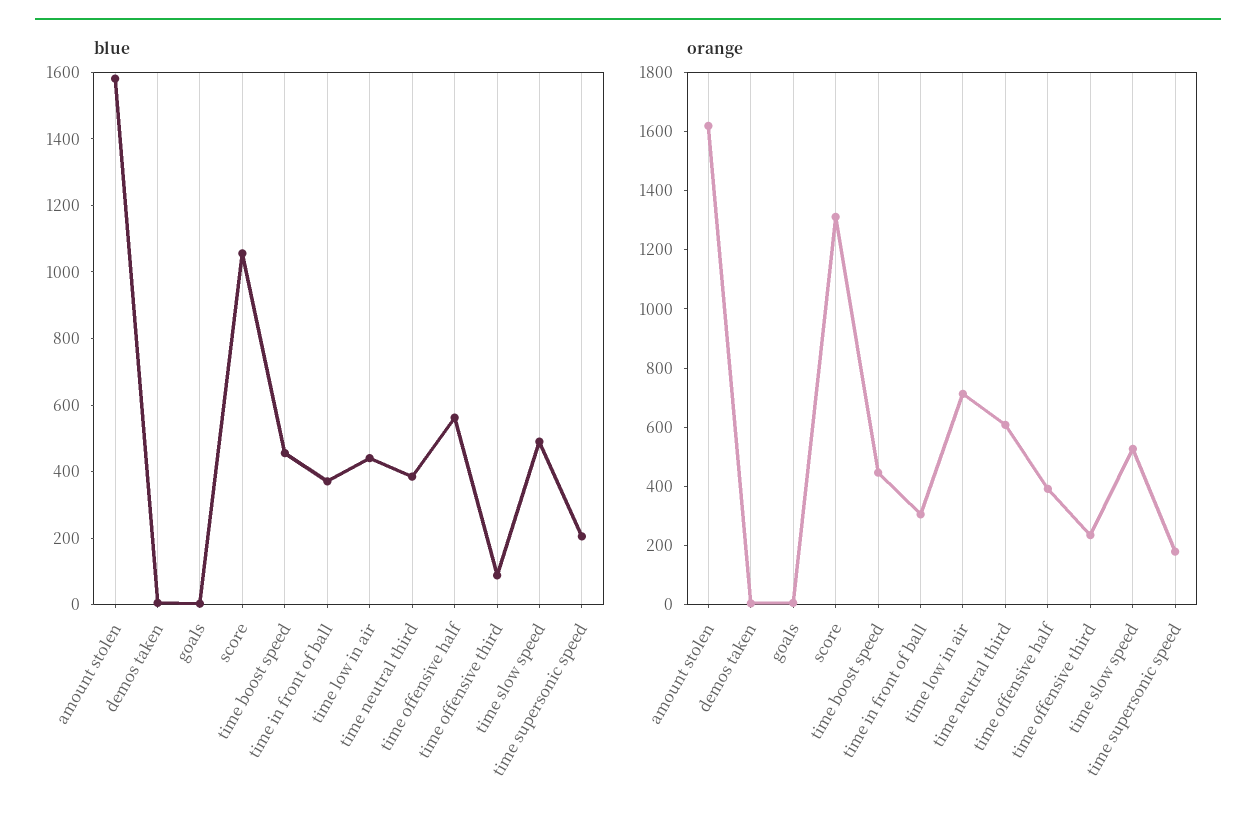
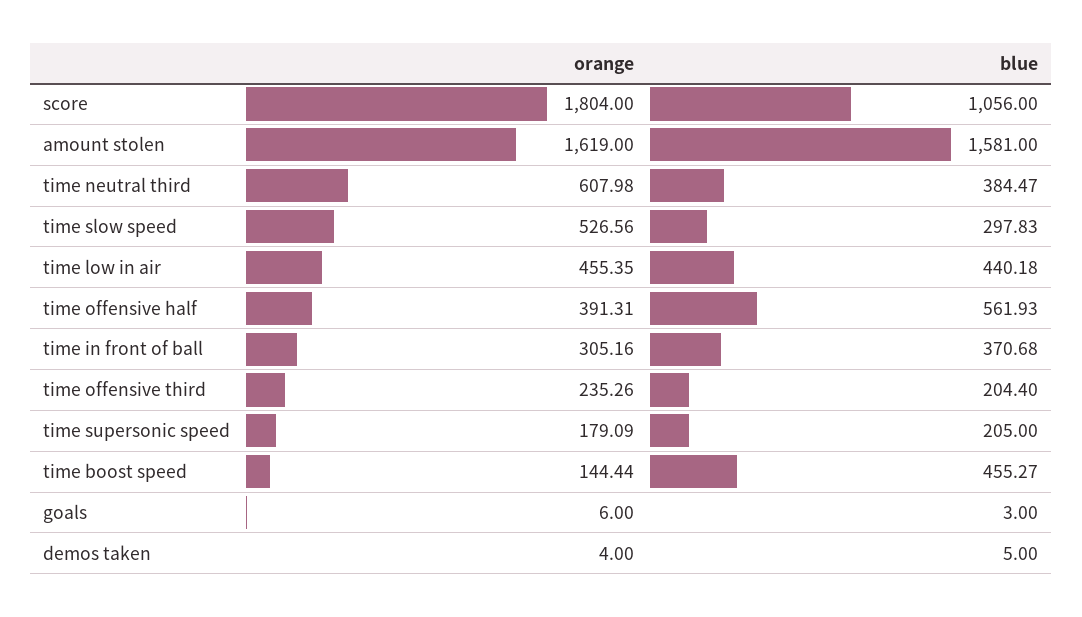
  {
    "blue": {
      "amount stolen": 1581,
      "demos taken": 5,
      "goals": 3,
      "score": 1056,
      "time boost speed": 455.27,
      "time in front of ball": 370.68,
      "time low in air": 440.18,
      "time neutral third": 384.47,
      "time offensive half": 561.93,
-     "time offensive third": 100,
+     "time offensive third": 204.4,
-     "time slow speed": 500,
+     "time slow speed": 297.83,
      "time supersonic speed": 205
    },
    "orange": {
      "amount stolen": 1619,
      "demos taken": 4,
      "goals": 6,
-     "score": 1300,
+     "score": 1804,
-     "time boost speed": 450,
+     "time boost speed": 144.44,
      "time in front of ball": 305.16,
-     "time low in air": 700,
+     "time low in air": 455.35,
      "time neutral third": 607.98,
      "time offensive half": 391.31,
      "time offensive third": 235.26,
      "time slow speed": 526.56,
      "time supersonic speed": 179.09
    }
  }

